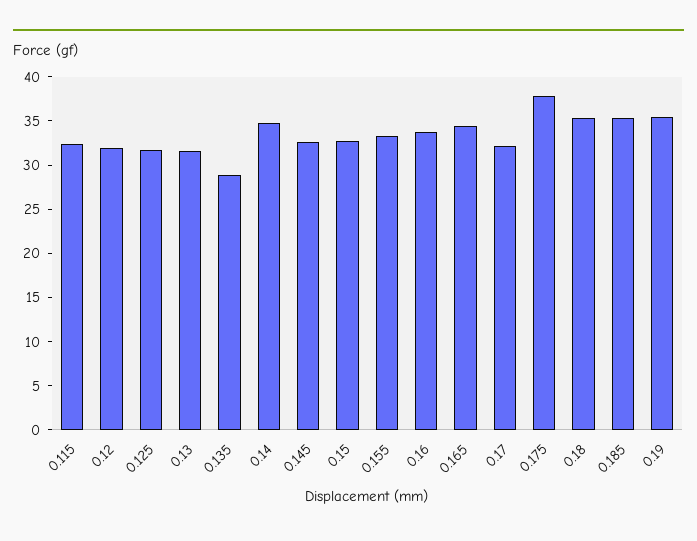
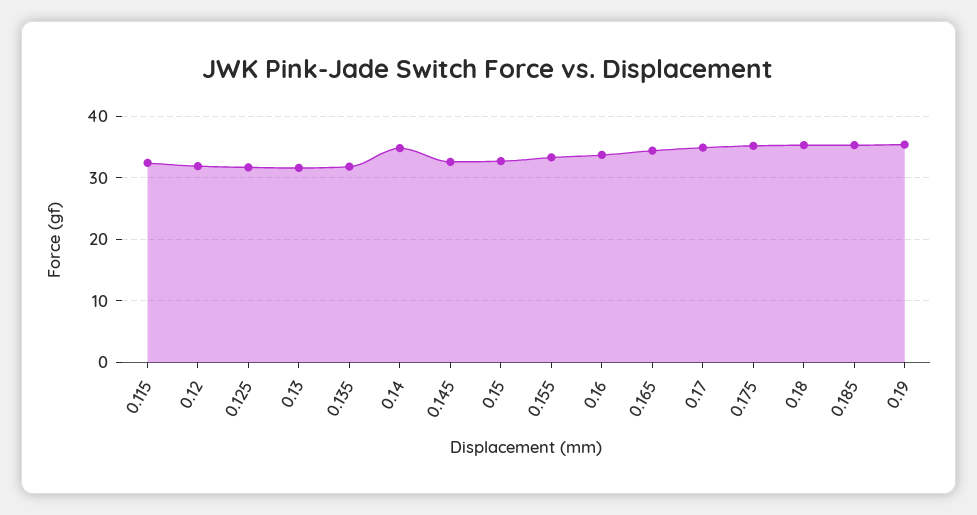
  {
    "0.115": 32,
    "0.12": 32,
    "0.125": 32,
    "0.13": 32,
-   "0.135": 29,
+   "0.135": 32,
    "0.14": 35,
    "0.145": 33,
    "0.15": 33,
    "0.155": 33,
    "0.16": 34,
    "0.165": 34,
-   "0.17": 32,
+   "0.17": 35,
-   "0.175": 38,
+   "0.175": 35,
    "0.18": 35,
    "0.185": 35,
    "0.19": 35
  }

